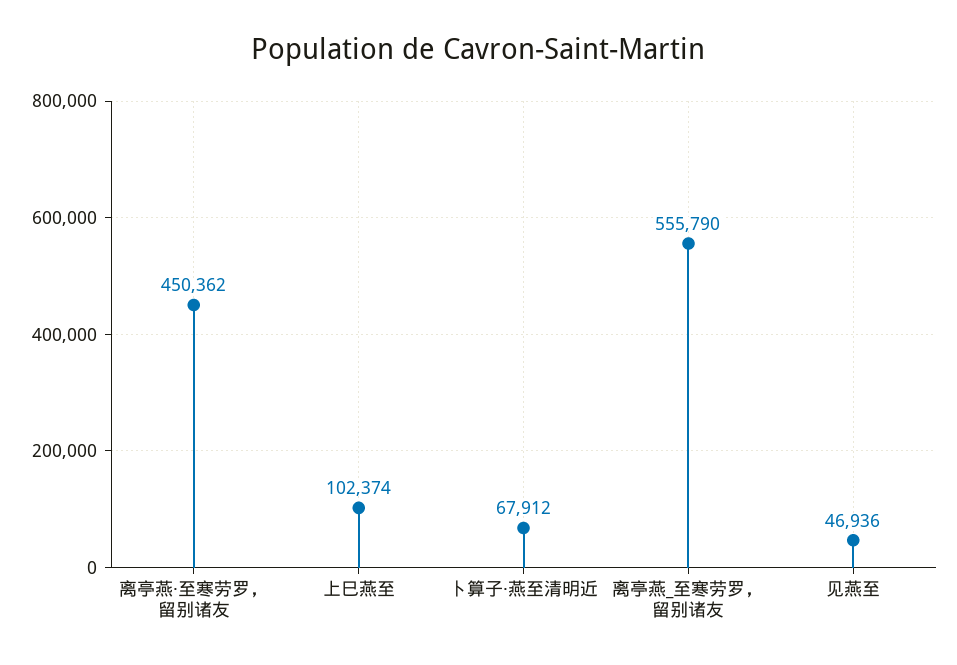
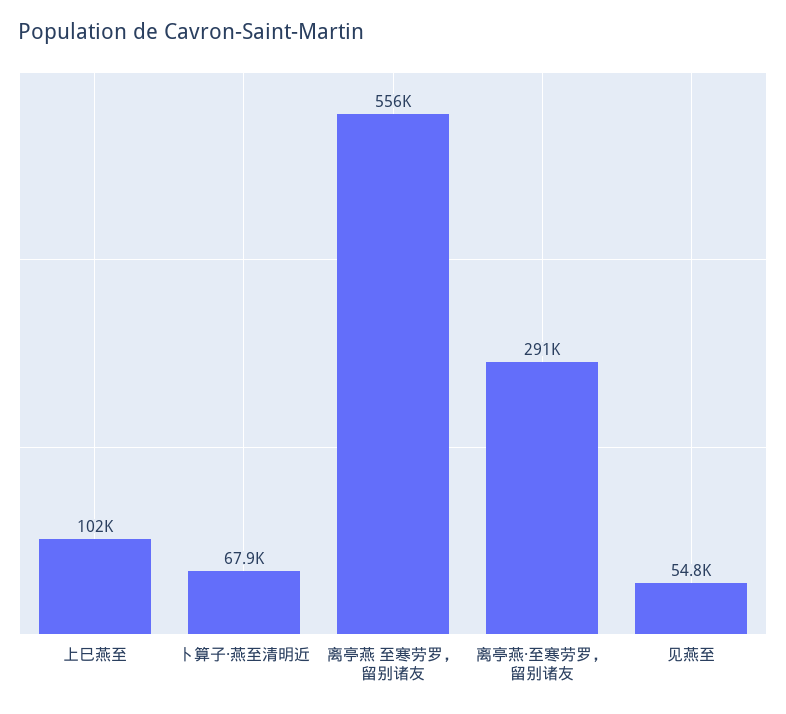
  {
-   "离亭燕·至寒劳罗，留别诸友": 450362,
+   "离亭燕·至寒劳罗，留别诸友": 291000,
    "上巳燕至": 102374,
    "卜算子·燕至清明近": 67912,
    "离亭燕_至寒劳罗，留别诸友": 555790,
-   "见燕至": 46936
+   "见燕至": 54800
  }

